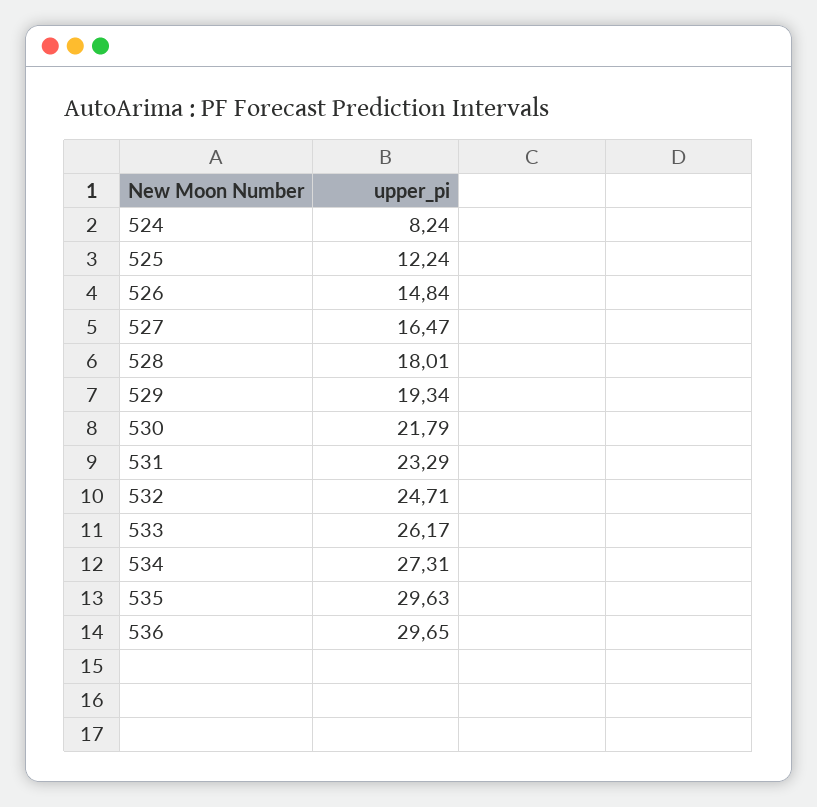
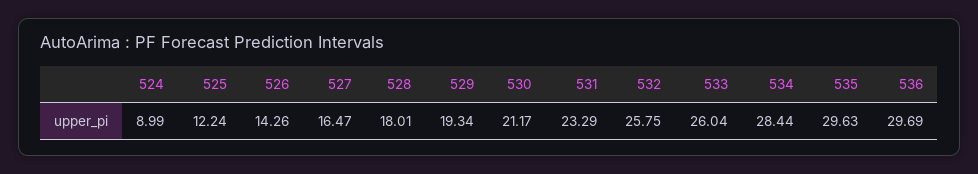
  {
-   "524": 8.24,
+   "524": 8.99,
    "525": 12.24,
-   "526": 14.84,
+   "526": 14.26,
    "527": 16.47,
    "528": 18.01,
    "529": 19.34,
-   "530": 21.79,
+   "530": 21.17,
    "531": 23.29,
-   "532": 24.71,
+   "532": 25.75,
-   "533": 26.17,
+   "533": 26.04,
-   "534": 27.31,
+   "534": 28.44,
    "535": 29.63,
-   "536": 29.65
+   "536": 29.69
  }

